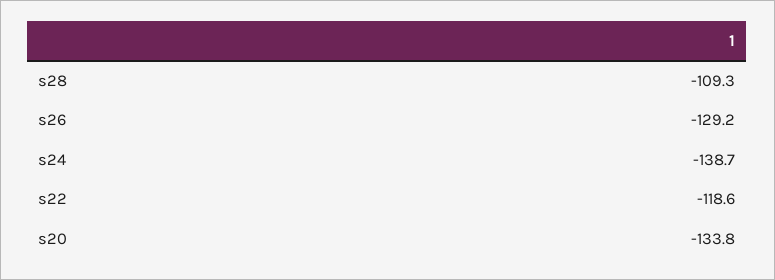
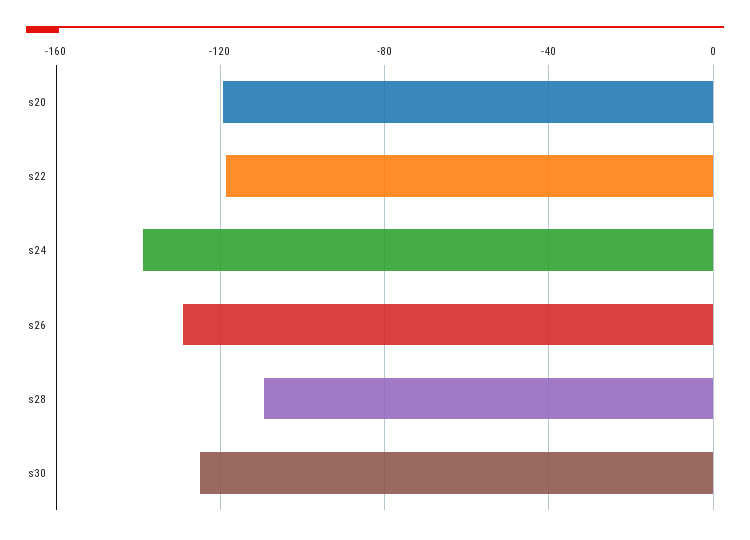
  {
    "s28": -109.3,
    "s26": -129.2,
    "s24": -138.7,
    "s22": -118.6,
-   "s20": -133.8
+   "s20": -120,
+   "s30": -125
  }

